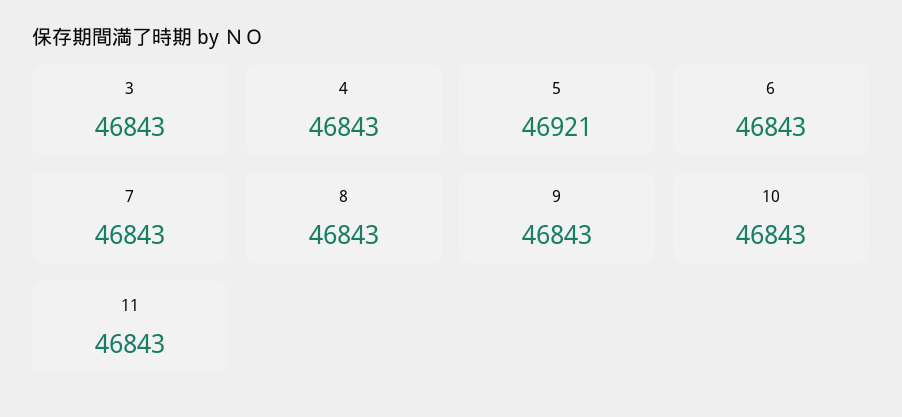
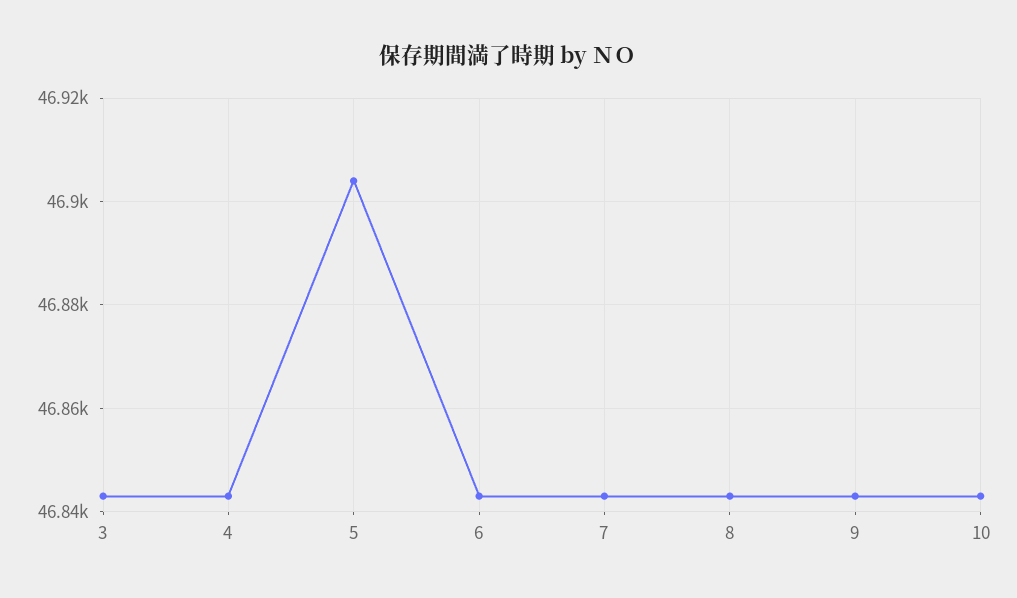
  {
    "3": 46843,
    "4": 46843,
-   "5": 46921,
+   "5": 46905,
    "6": 46843,
    "7": 46843,
    "8": 46843,
    "9": 46843,
-   "10": 46843,
+   "10": 46843
-   "11": 46843
  }

